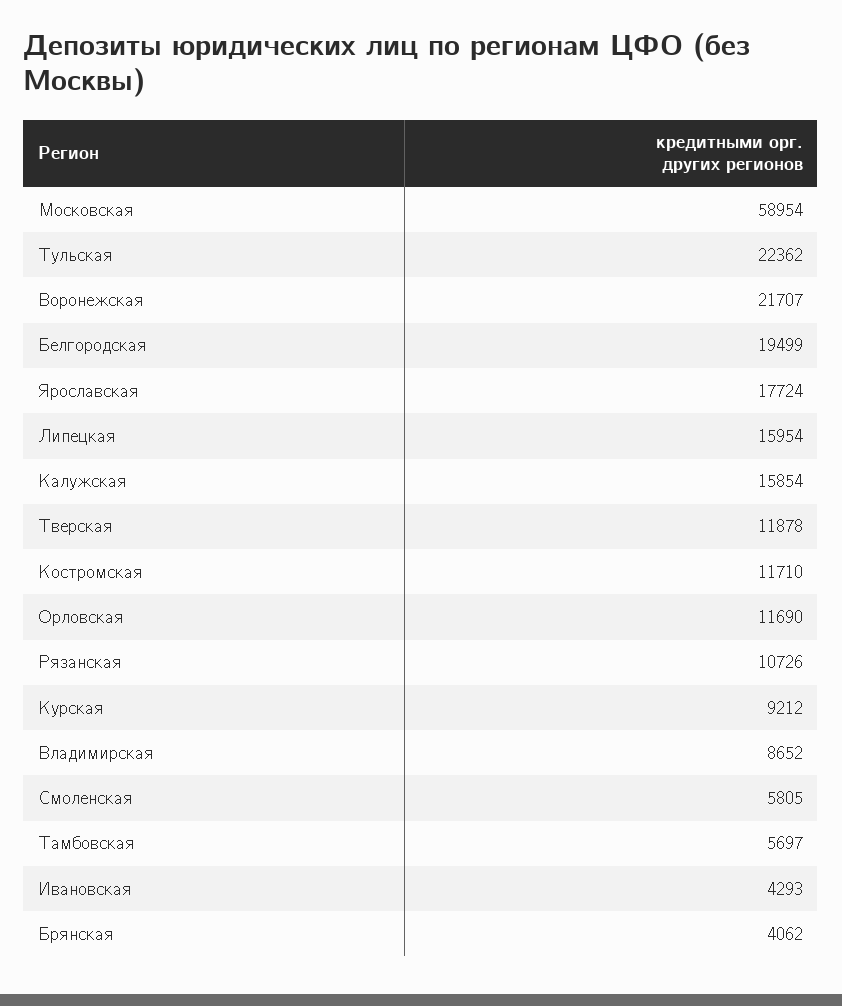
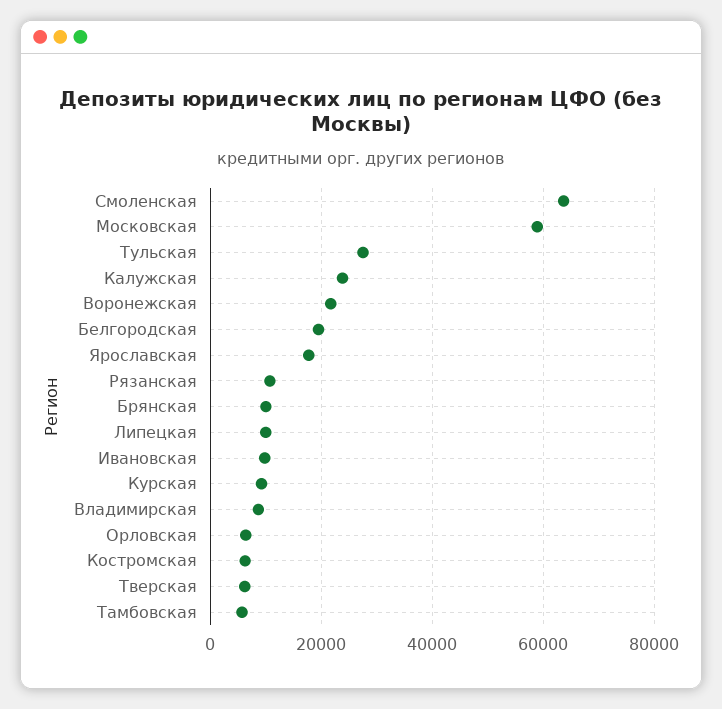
  {
    "Московская": 58954,
-   "Тульская": 22362,
+   "Тульская": 28000,
    "Воронежская": 21707,
    "Белгородская": 19499,
    "Ярославская": 17724,
-   "Липецкая": 15954,
+   "Липецкая": 10000,
-   "Калужская": 15854,
+   "Калужская": 24000,
-   "Тверская": 11878,
+   "Тверская": 6000,
-   "Костромская": 11710,
+   "Костромская": 6000,
-   "Орловская": 11690,
+   "Орловская": 6000,
    "Рязанская": 10726,
    "Курская": 9212,
    "Владимирская": 8652,
-   "Смоленская": 5805,
+   "Смоленская": 64000,
    "Тамбовская": 5697,
-   "Ивановская": 4293,
+   "Ивановская": 10000,
-   "Брянская": 4062
+   "Брянская": 10000
  }

